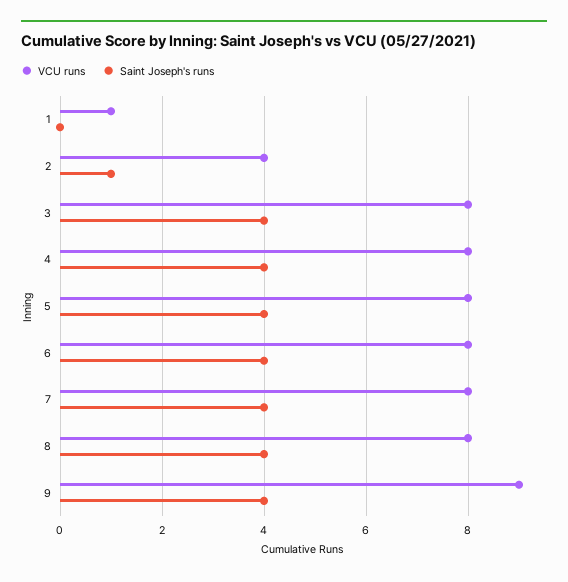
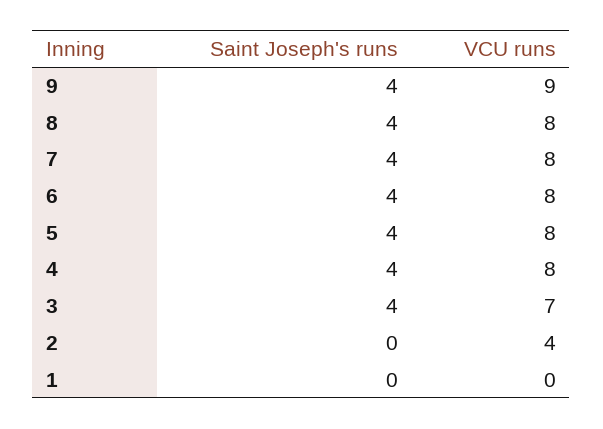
  {
    "VCU runs": {
-     "1": 1,
+     "1": 0,
      "2": 4,
-     "3": 8,
+     "3": 7,
      "4": 8,
      "5": 8,
      "6": 8,
      "7": 8,
      "8": 8,
      "9": 9
    },
    "Saint Joseph's runs": {
      "1": 0,
-     "2": 1,
+     "2": 0,
      "3": 4,
      "4": 4,
      "5": 4,
      "6": 4,
      "7": 4,
      "8": 4,
      "9": 4
    }
  }

